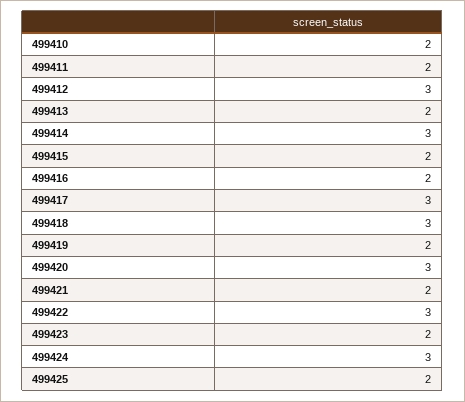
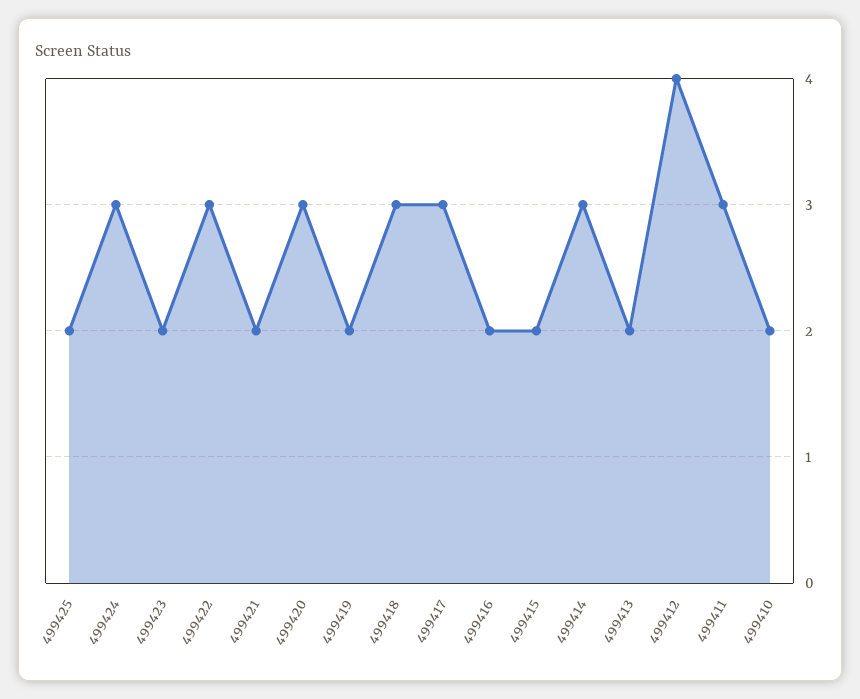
  {
    "499410": 2,
-   "499411": 2,
+   "499411": 3,
-   "499412": 3,
+   "499412": 4,
    "499413": 2,
    "499414": 3,
    "499415": 2,
    "499416": 2,
    "499417": 3,
    "499418": 3,
    "499419": 2,
    "499420": 3,
    "499421": 2,
    "499422": 3,
    "499423": 2,
    "499424": 3,
    "499425": 2
  }

